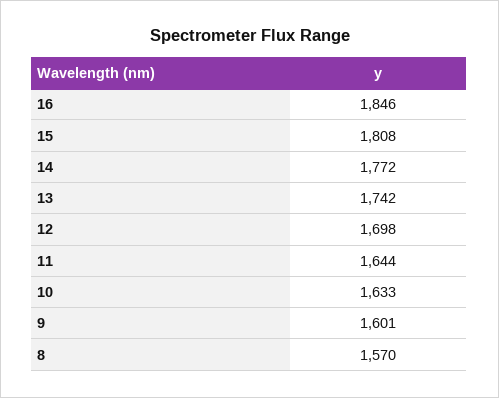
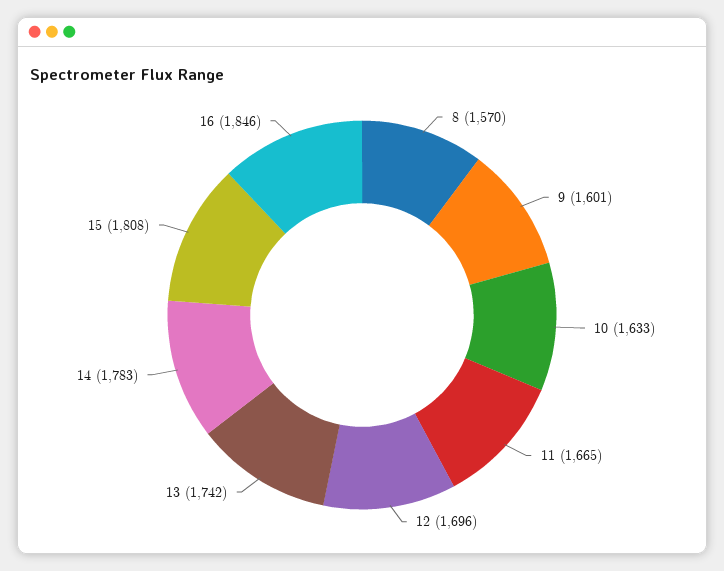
  {
    "16": 1846,
    "15": 1808,
-   "14": 1772,
+   "14": 1783,
    "13": 1742,
-   "12": 1698,
+   "12": 1696,
-   "11": 1644,
+   "11": 1665,
    "10": 1633,
    "9": 1601,
    "8": 1570
  }

